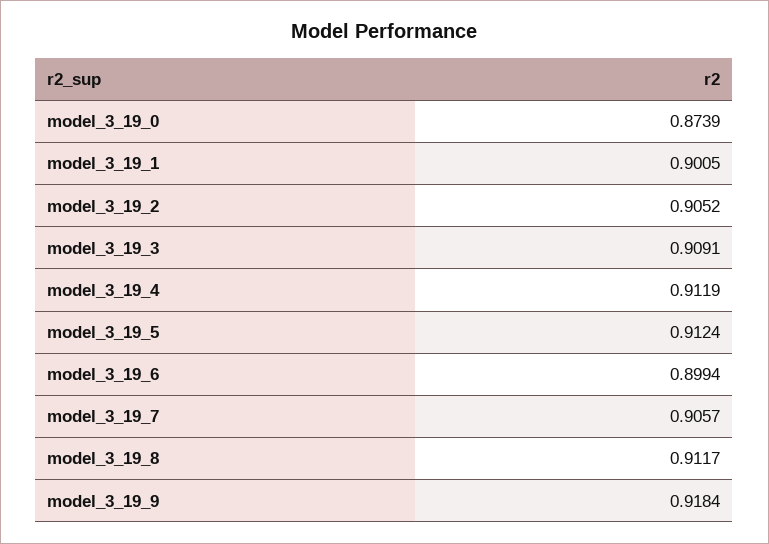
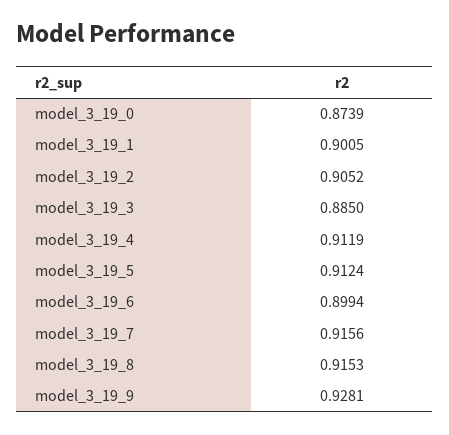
  {
    "model_3_19_0": 0.8739,
    "model_3_19_1": 0.9005,
    "model_3_19_2": 0.9052,
-   "model_3_19_3": 0.9091,
+   "model_3_19_3": 0.885,
    "model_3_19_4": 0.9119,
    "model_3_19_5": 0.9124,
    "model_3_19_6": 0.8994,
-   "model_3_19_7": 0.9057,
+   "model_3_19_7": 0.9156,
-   "model_3_19_8": 0.9117,
+   "model_3_19_8": 0.9153,
-   "model_3_19_9": 0.9184
+   "model_3_19_9": 0.9281
  }

